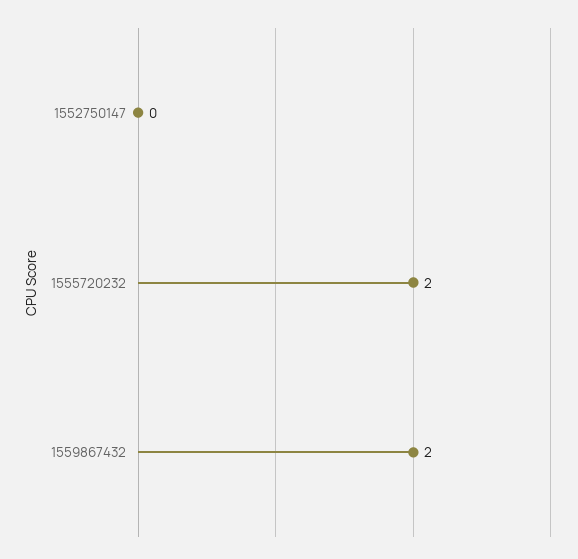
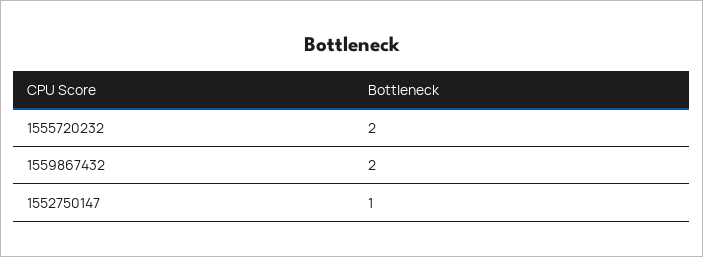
  {
-   "1552750147": 0,
+   "1552750147": 1,
    "1555720232": 2,
    "1559867432": 2
  }

